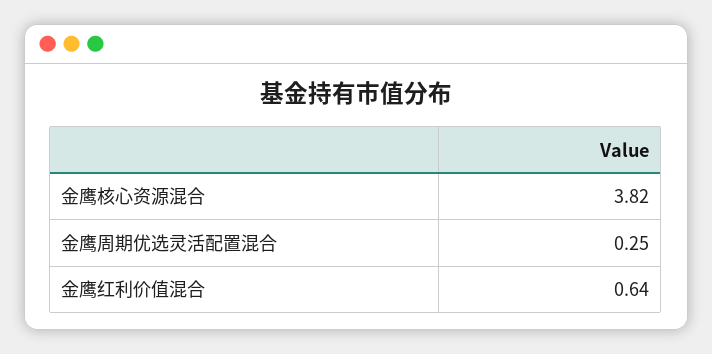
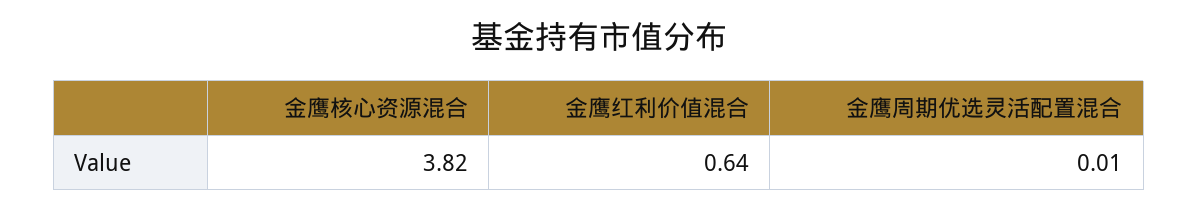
  {
    "金鹰核心资源混合": 3.82,
-   "金鹰周期优选灵活配置混合": 0.25,
+   "金鹰周期优选灵活配置混合": 0.01,
    "金鹰红利价值混合": 0.64
  }

